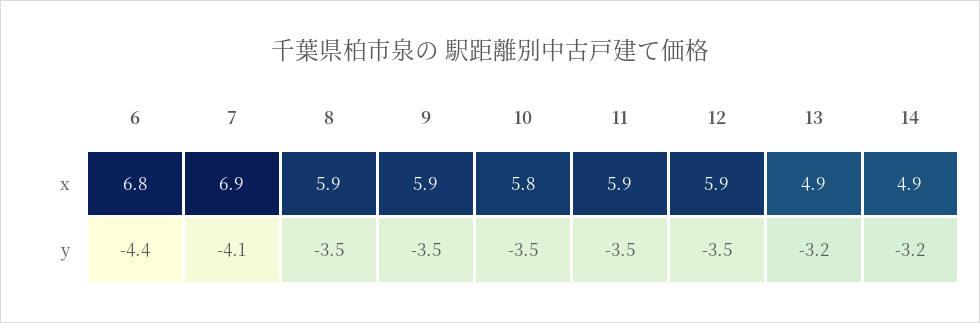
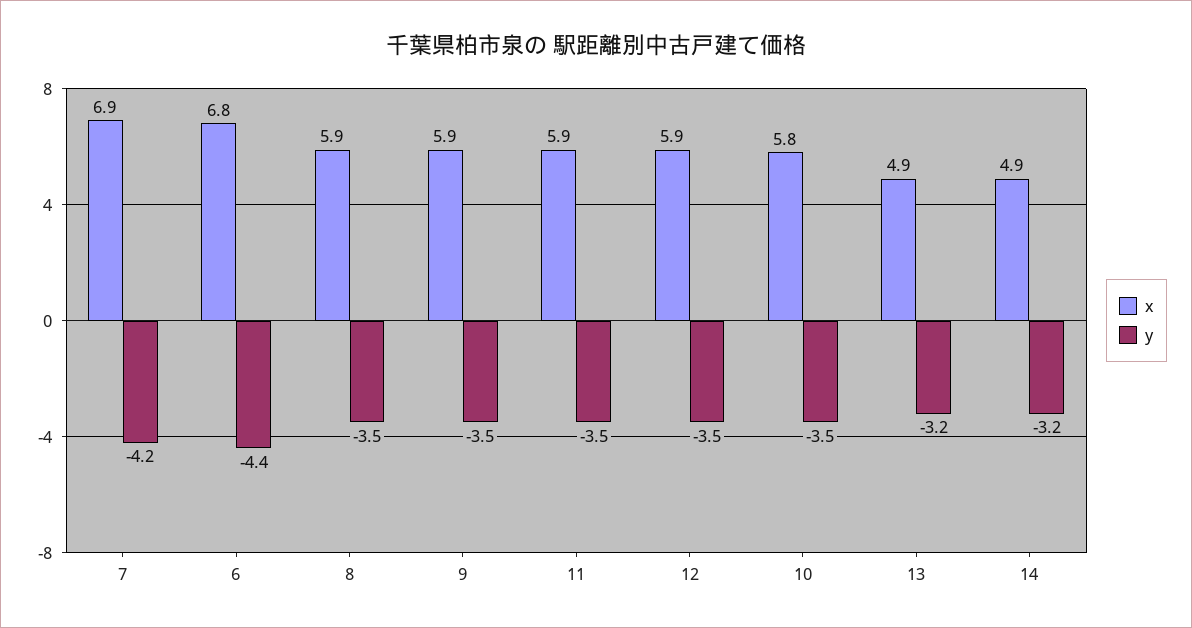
  {
    "x": {
      "6": 6.8,
      "7": 6.9,
      "8": 5.9,
      "9": 5.9,
      "10": 5.8,
      "11": 5.9,
      "12": 5.9,
      "13": 4.9,
      "14": 4.9
    },
    "y": {
      "6": -4.4,
-     "7": -4.1,
+     "7": -4.2,
      "8": -3.5,
      "9": -3.5,
      "10": -3.5,
      "11": -3.5,
      "12": -3.5,
      "13": -3.2,
      "14": -3.2
    }
  }

